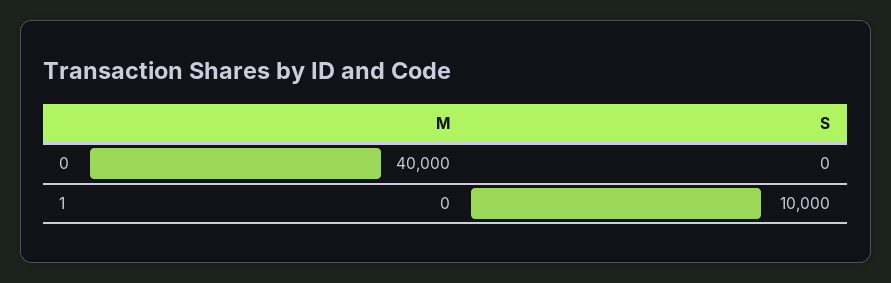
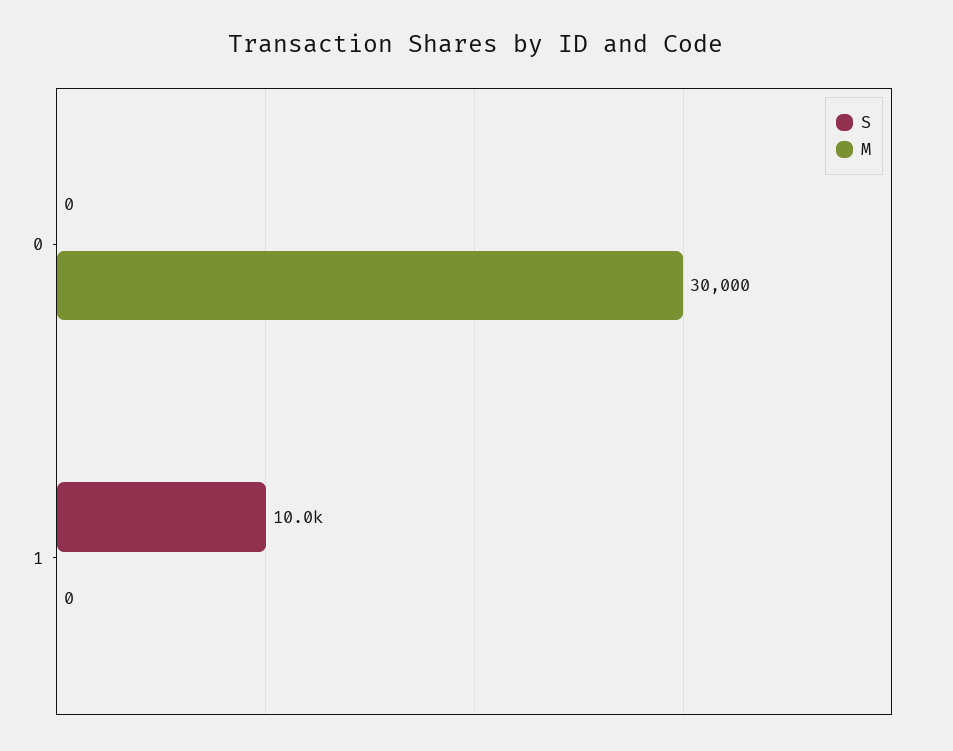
  {
    "M": {
-     "0": 40000,
+     "0": 30000,
      "1": 0
    },
    "S": {
      "0": 0,
      "1": 10000
    }
  }

